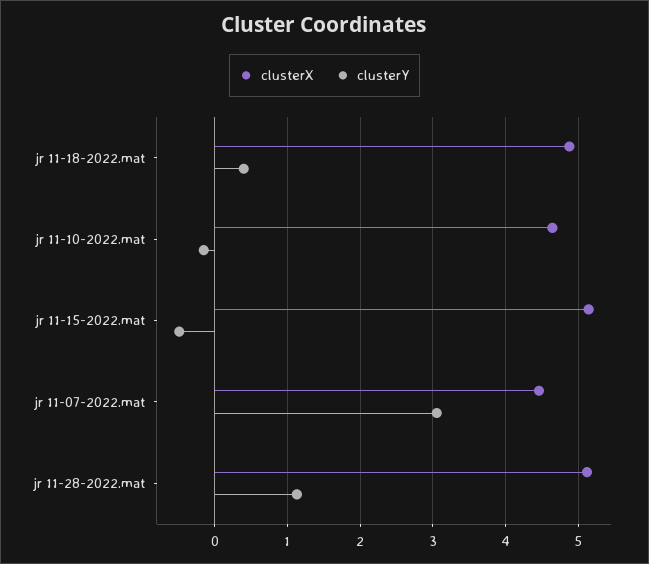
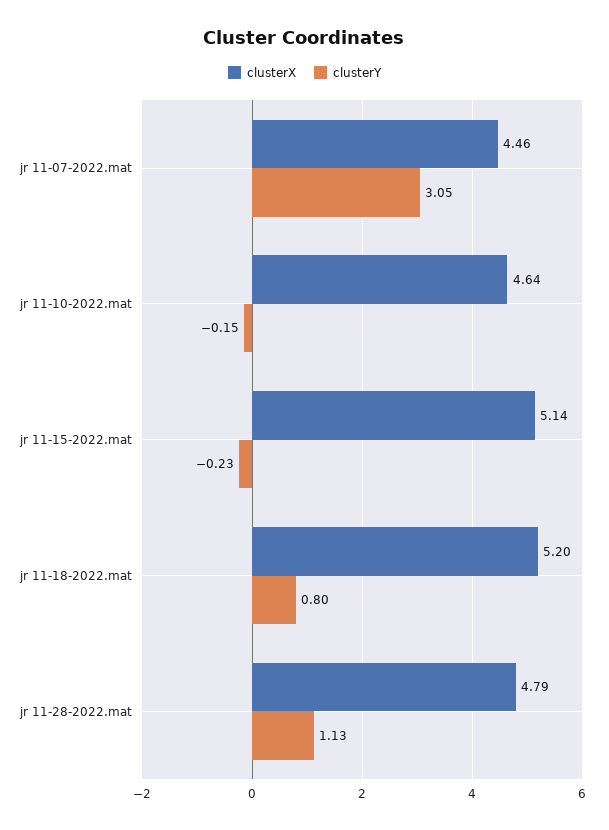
  {
    "clusterX": {
-     "jr 11-18-2022.mat": 4.9,
+     "jr 11-18-2022.mat": 5.2,
      "jr 11-10-2022.mat": 4.64,
      "jr 11-15-2022.mat": 5.14,
      "jr 11-07-2022.mat": 4.46,
-     "jr 11-28-2022.mat": 5.1
+     "jr 11-28-2022.mat": 4.79
    },
    "clusterY": {
-     "jr 11-18-2022.mat": 0.4,
+     "jr 11-18-2022.mat": 0.8,
      "jr 11-10-2022.mat": -0.15,
-     "jr 11-15-2022.mat": -0.5,
+     "jr 11-15-2022.mat": -0.23,
      "jr 11-07-2022.mat": 3.05,
      "jr 11-28-2022.mat": 1.13
    }
  }

